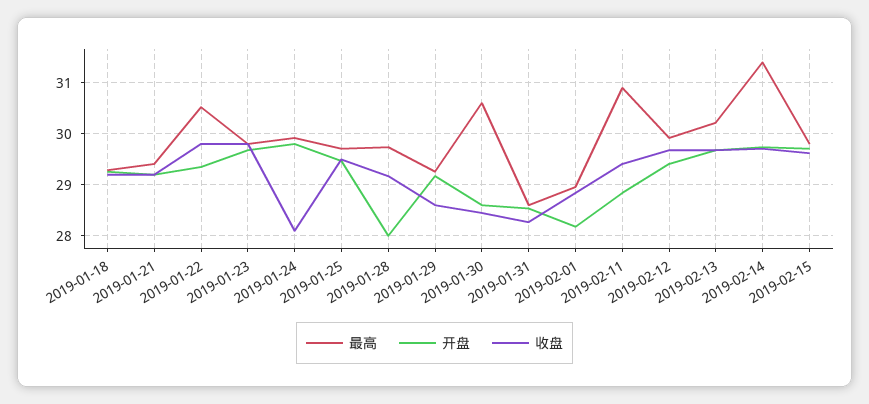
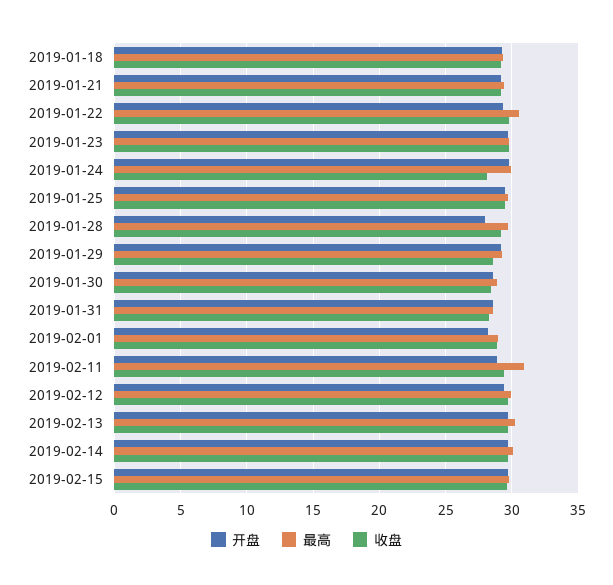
  {
    "最高": {
      "2019-01-18": 29.2,
      "2019-01-21": 29.4,
      "2019-01-22": 30.6,
      "2019-01-23": 29.8,
      "2019-01-24": 30,
      "2019-01-25": 29.8,
      "2019-01-28": 29.8,
      "2019-01-29": 29.2,
-     "2019-01-30": 30.6,
+     "2019-01-30": 29,
      "2019-01-31": 28.6,
      "2019-02-01": 29,
      "2019-02-11": 31,
      "2019-02-12": 30,
      "2019-02-13": 30.2,
-     "2019-02-14": 31.4,
+     "2019-02-14": 30,
      "2019-02-15": 29.8
    },
    "开盘": {
      "2019-01-18": 29.2,
      "2019-01-21": 29.2,
      "2019-01-22": 29.4,
      "2019-01-23": 29.6,
      "2019-01-24": 29.8,
      "2019-01-25": 29.4,
      "2019-01-28": 28,
      "2019-01-29": 29.2,
      "2019-01-30": 28.6,
      "2019-01-31": 28.6,
      "2019-02-01": 28.2,
      "2019-02-11": 28.8,
      "2019-02-12": 29.4,
      "2019-02-13": 29.6,
      "2019-02-14": 29.8,
      "2019-02-15": 29.8
    },
    "收盘": {
      "2019-01-18": 29.2,
      "2019-01-21": 29.2,
      "2019-01-22": 29.8,
      "2019-01-23": 29.8,
      "2019-01-24": 28.2,
      "2019-01-25": 29.6,
      "2019-01-28": 29.2,
      "2019-01-29": 28.6,
      "2019-01-30": 28.4,
      "2019-01-31": 28.2,
      "2019-02-01": 28.8,
      "2019-02-11": 29.4,
      "2019-02-12": 29.6,
      "2019-02-13": 29.6,
      "2019-02-14": 29.8,
      "2019-02-15": 29.6
    }
  }

